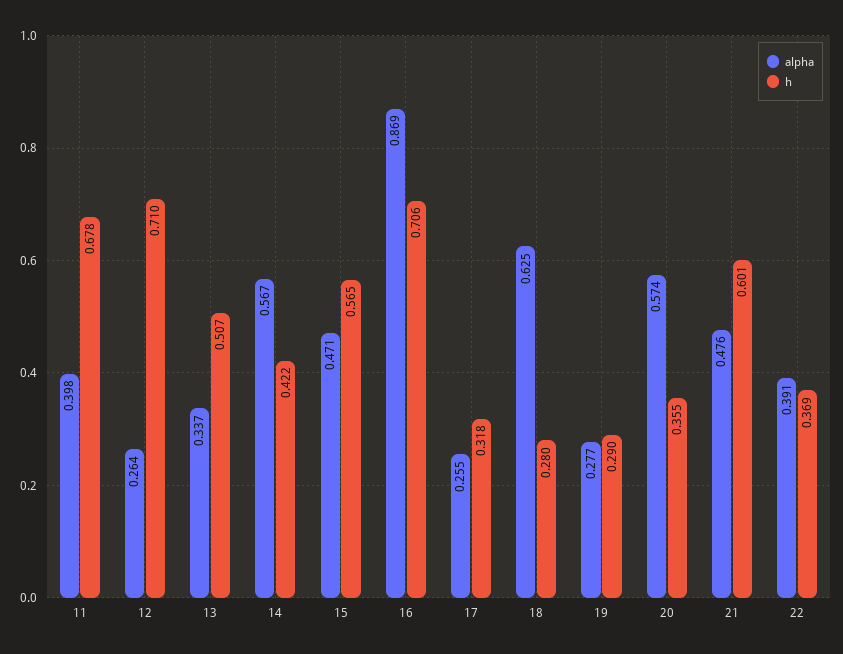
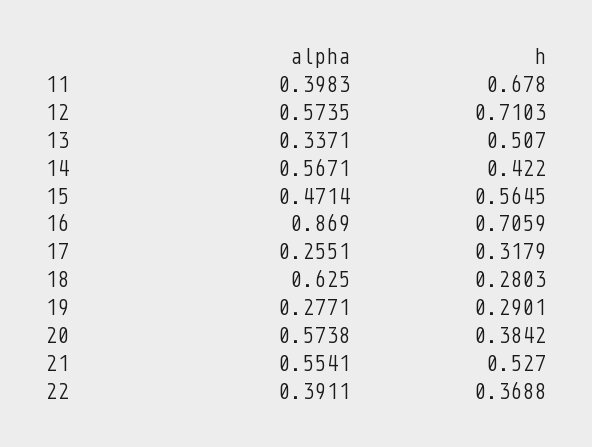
  {
    "alpha": {
      "11": 0.3983,
-     "12": 0.264,
+     "12": 0.5735,
      "13": 0.3371,
      "14": 0.5671,
      "15": 0.4714,
      "16": 0.869,
      "17": 0.2551,
      "18": 0.625,
      "19": 0.2771,
      "20": 0.5738,
-     "21": 0.476,
+     "21": 0.5541,
      "22": 0.3911
    },
    "h": {
      "11": 0.678,
      "12": 0.7103,
      "13": 0.507,
      "14": 0.422,
      "15": 0.5645,
      "16": 0.7059,
      "17": 0.3179,
      "18": 0.2803,
      "19": 0.2901,
-     "20": 0.355,
+     "20": 0.3842,
-     "21": 0.601,
+     "21": 0.527,
      "22": 0.3688
    }
  }

